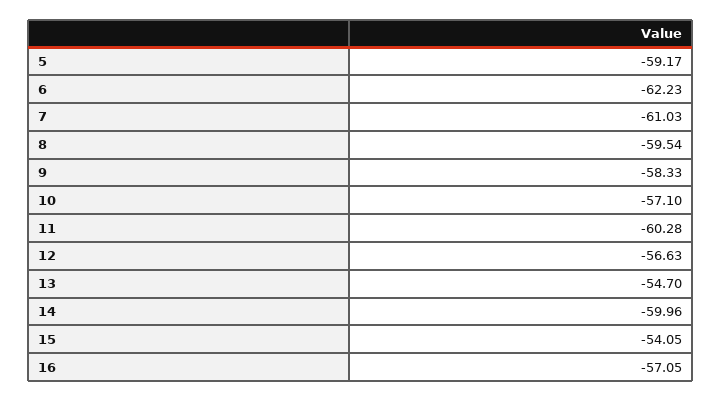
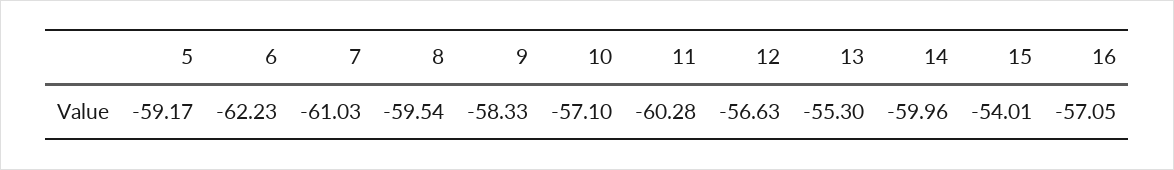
  {
    "5": -59.17,
    "6": -62.23,
    "7": -61.03,
    "8": -59.54,
    "9": -58.33,
    "10": -57.1,
    "11": -60.28,
    "12": -56.63,
-   "13": -54.7,
+   "13": -55.3,
    "14": -59.96,
-   "15": -54.05,
+   "15": -54.01,
    "16": -57.05
  }

